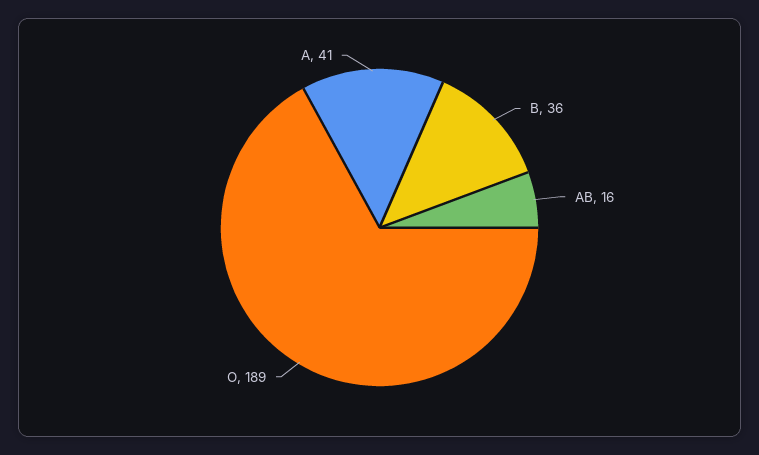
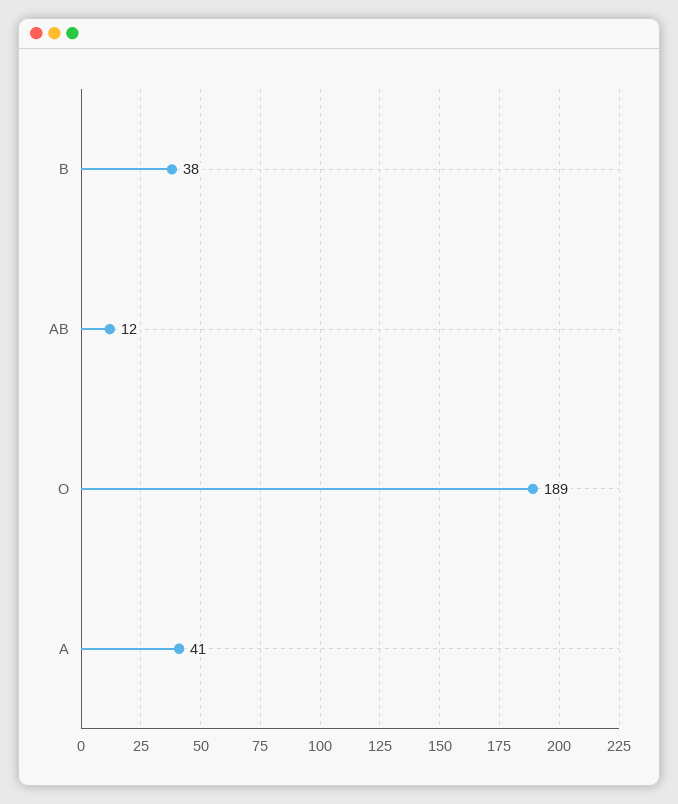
  {
-   "B": 36,
+   "B": 38,
-   "AB": 16,
+   "AB": 12,
    "O": 189,
    "A": 41
  }

